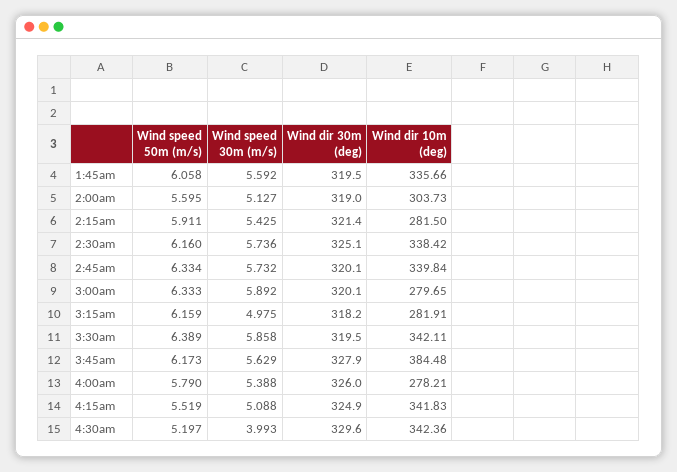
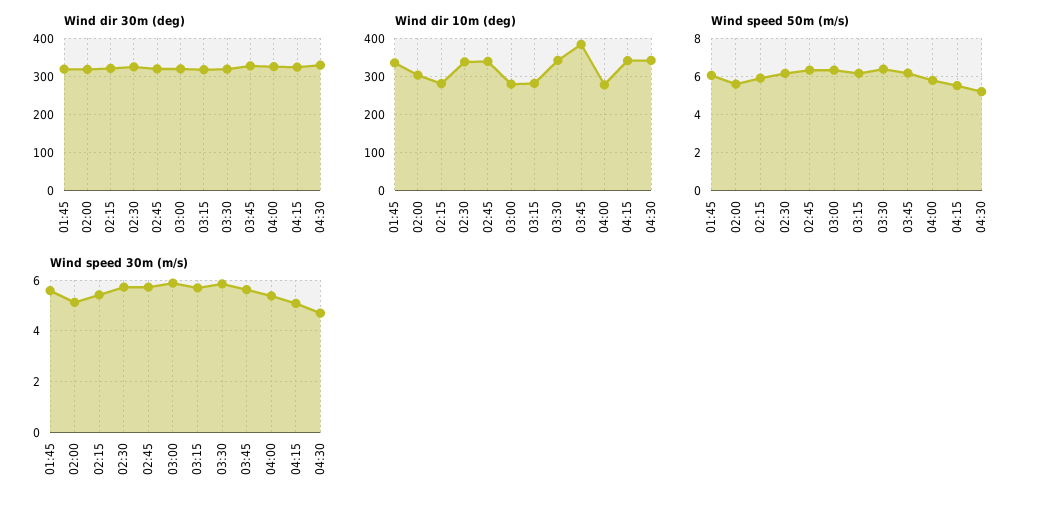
  {
    "Wind speed 50m (m/s)": {
      "1:45am": 6.058,
      "2:00am": 5.595,
      "2:15am": 5.911,
      "2:30am": 6.16,
      "2:45am": 6.334,
      "3:00am": 6.333,
      "3:15am": 6.159,
      "3:30am": 6.389,
      "3:45am": 6.173,
      "4:00am": 5.79,
      "4:15am": 5.519,
      "4:30am": 5.197
    },
    "Wind speed 30m (m/s)": {
      "1:45am": 5.592,
      "2:00am": 5.127,
      "2:15am": 5.425,
      "2:30am": 5.736,
      "2:45am": 5.732,
      "3:00am": 5.892,
-     "3:15am": 4.975,
+     "3:15am": 5.75,
      "3:30am": 5.858,
      "3:45am": 5.629,
      "4:00am": 5.388,
      "4:15am": 5.088,
-     "4:30am": 3.993
+     "4:30am": 4.75
    },
    "Wind dir 30m (deg)": {
      "1:45am": 319.5,
      "2:00am": 319,
      "2:15am": 321.4,
      "2:30am": 325.1,
      "2:45am": 320.1,
      "3:00am": 320.1,
      "3:15am": 318.2,
      "3:30am": 319.5,
      "3:45am": 327.9,
      "4:00am": 326,
      "4:15am": 324.9,
      "4:30am": 329.6
    },
    "Wind dir 10m (deg)": {
      "1:45am": 335.66,
      "2:00am": 303.73,
      "2:15am": 281.5,
      "2:30am": 338.42,
      "2:45am": 339.84,
      "3:00am": 279.65,
      "3:15am": 281.91,
      "3:30am": 342.11,
      "3:45am": 384.48,
      "4:00am": 278.21,
      "4:15am": 341.83,
      "4:30am": 342.36
    }
  }

